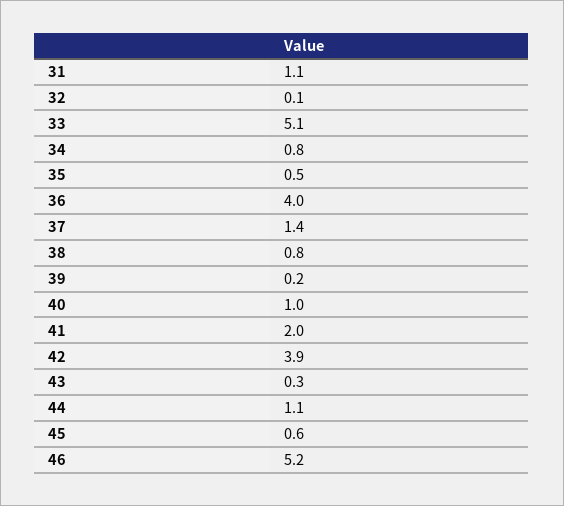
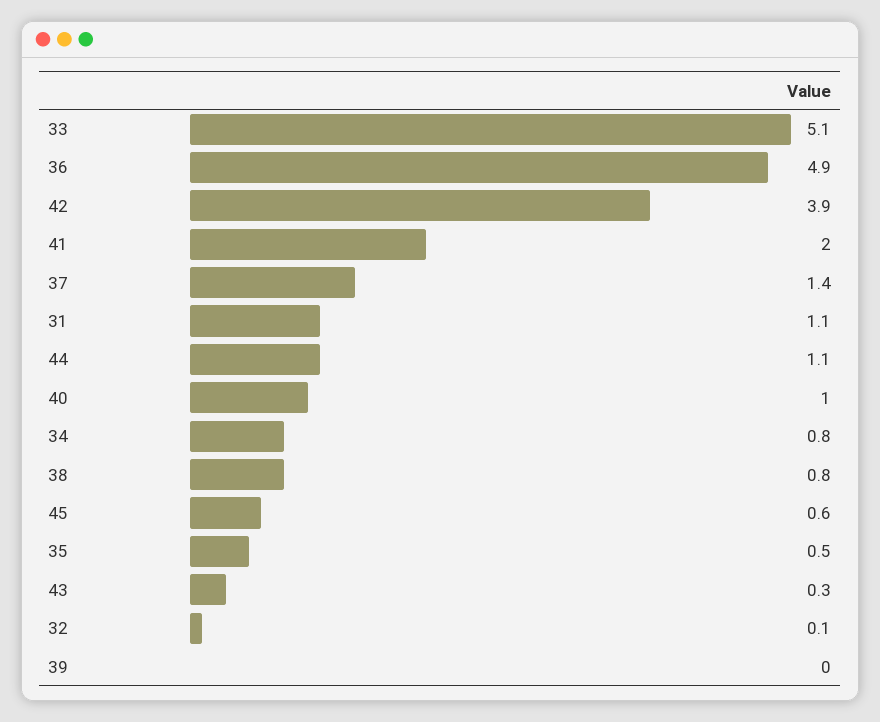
  {
    "31": 1.1,
    "32": 0.1,
    "33": 5.1,
    "34": 0.8,
    "35": 0.5,
-   "36": 4,
+   "36": 4.9,
    "37": 1.4,
    "38": 0.8,
-   "39": 0.2,
+   "39": 0,
    "40": 1,
    "41": 2,
    "42": 3.9,
    "43": 0.3,
    "44": 1.1,
-   "45": 0.6,
+   "45": 0.6
-   "46": 5.2
  }

